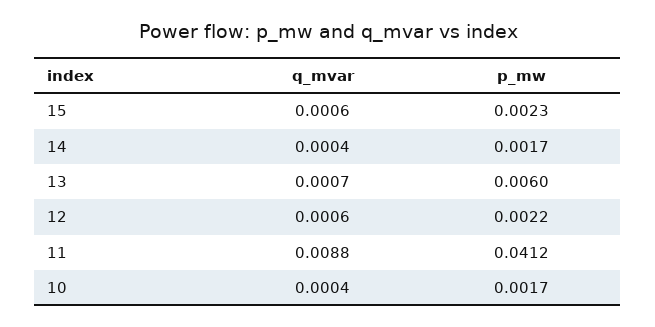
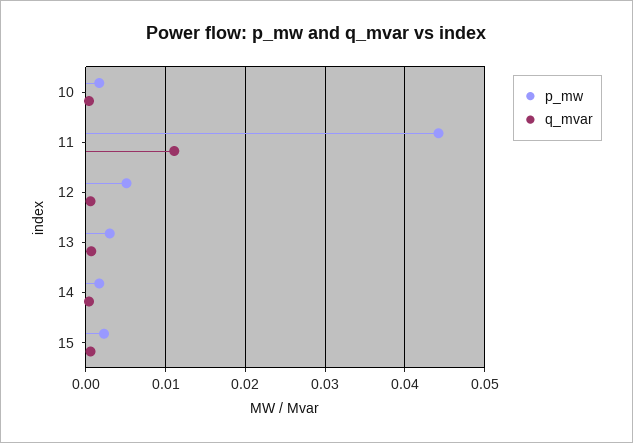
  {
    "q_mvar": {
      "15": 0.0006,
      "14": 0.0004,
      "13": 0.0007,
      "12": 0.0006,
-     "11": 0.0088,
+     "11": 0.011,
      "10": 0.0004
    },
    "p_mw": {
      "15": 0.0023,
      "14": 0.0017,
-     "13": 0.006,
+     "13": 0.003,
-     "12": 0.0022,
+     "12": 0.005,
-     "11": 0.0412,
+     "11": 0.044,
      "10": 0.0017
    }
  }

